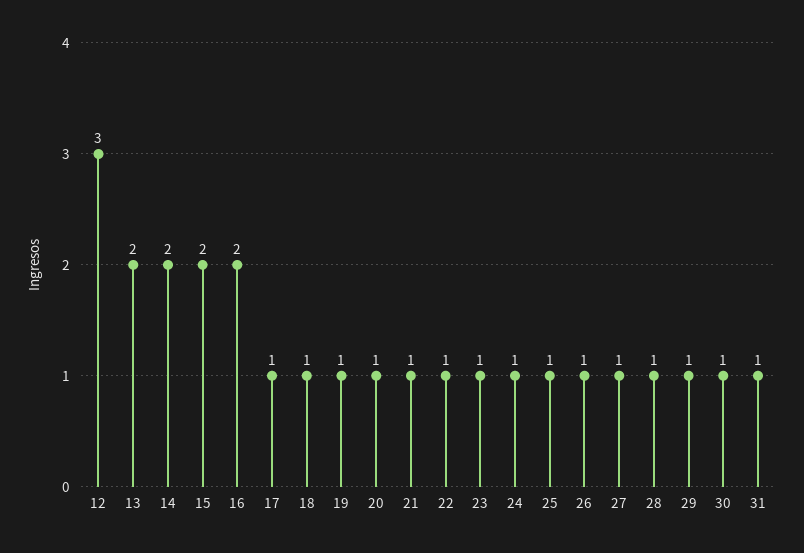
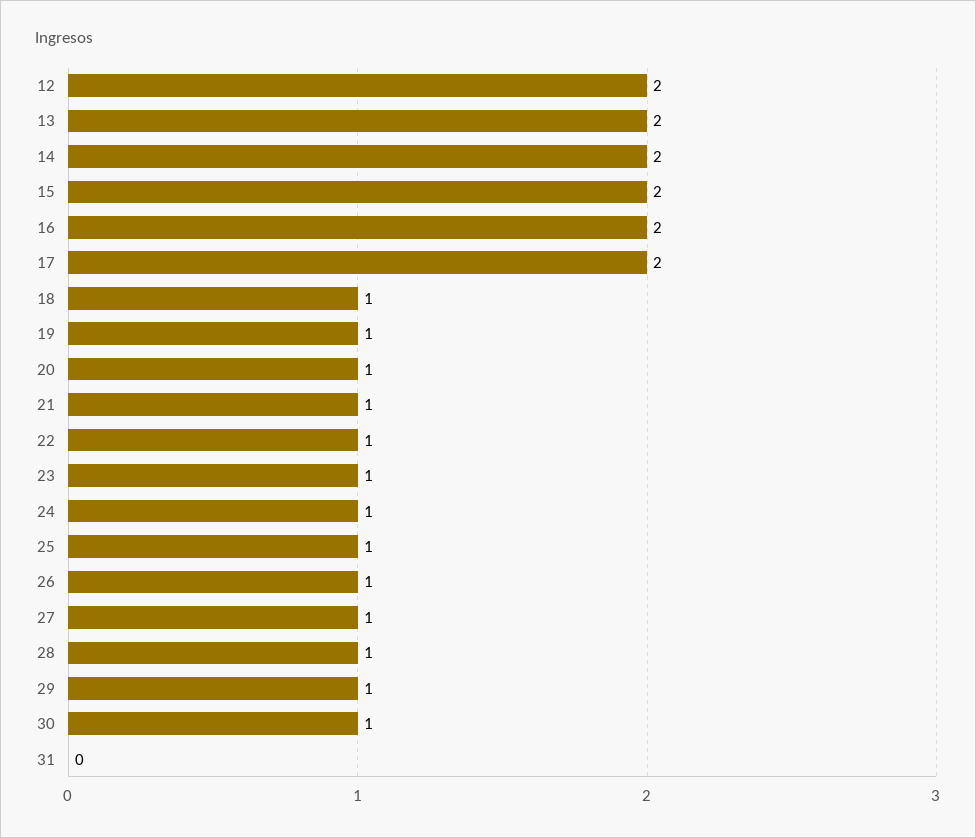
  {
-   "12": 3,
+   "12": 2,
    "13": 2,
    "14": 2,
    "15": 2,
    "16": 2,
-   "17": 1,
+   "17": 2,
    "18": 1,
    "19": 1,
    "20": 1,
    "21": 1,
    "22": 1,
    "23": 1,
    "24": 1,
    "25": 1,
    "26": 1,
    "27": 1,
    "28": 1,
    "29": 1,
    "30": 1,
-   "31": 1
+   "31": 0
  }

